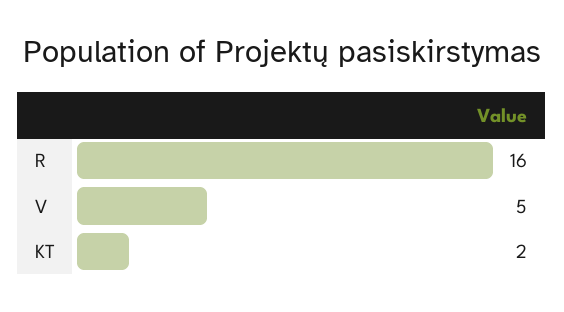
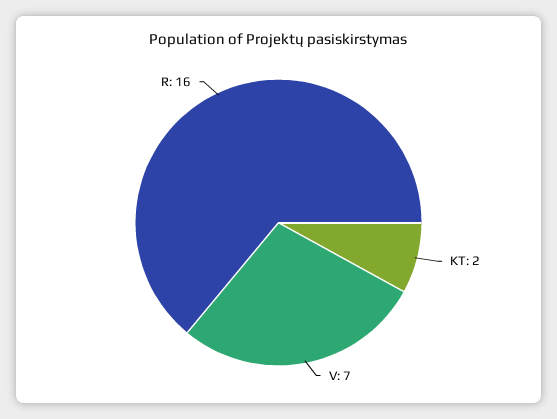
  {
    "R": 16,
-   "V": 5,
+   "V": 7,
    "KT": 2
  }

